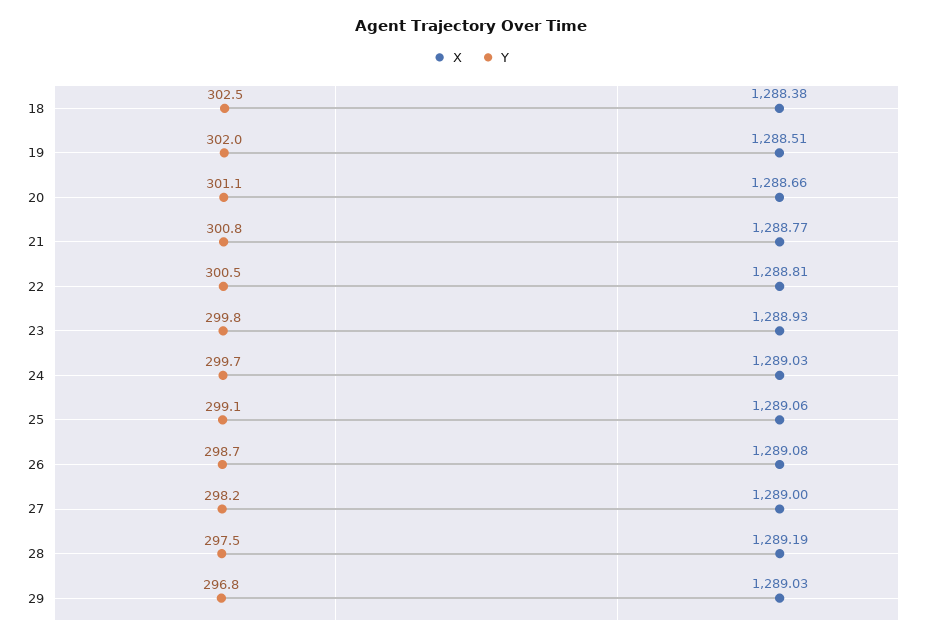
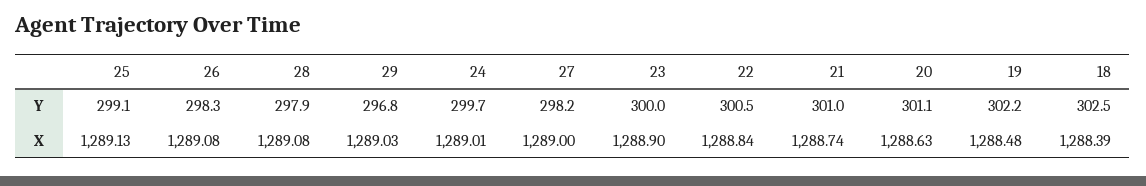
  {
    "X": {
-     "18": 1288.38,
+     "18": 1288.39,
-     "19": 1288.51,
+     "19": 1288.48,
-     "20": 1288.66,
+     "20": 1288.63,
-     "21": 1288.77,
+     "21": 1288.74,
-     "22": 1288.81,
+     "22": 1288.84,
-     "23": 1288.93,
+     "23": 1288.9,
-     "24": 1289.03,
+     "24": 1289.01,
-     "25": 1289.06,
+     "25": 1289.13,
      "26": 1289.08,
      "27": 1289,
-     "28": 1289.19,
+     "28": 1289.08,
      "29": 1289.03
    },
    "Y": {
      "18": 302.5,
-     "19": 302,
+     "19": 302.2,
      "20": 301.1,
-     "21": 300.8,
+     "21": 301,
      "22": 300.5,
-     "23": 299.8,
+     "23": 300,
      "24": 299.7,
      "25": 299.1,
-     "26": 298.7,
+     "26": 298.3,
      "27": 298.2,
-     "28": 297.5,
+     "28": 297.9,
      "29": 296.8
    }
  }

